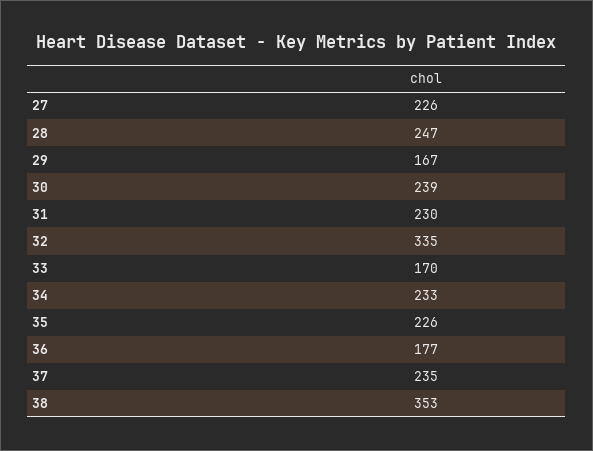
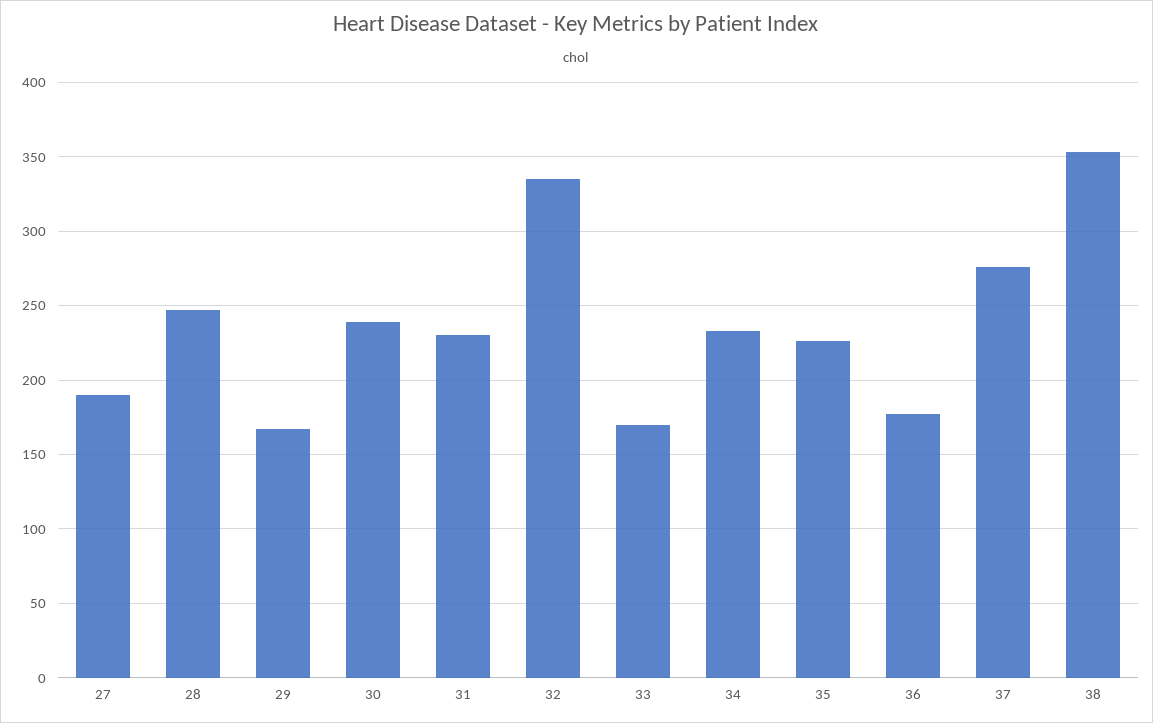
  {
-   "27": 226,
+   "27": 190,
    "28": 247,
    "29": 167,
    "30": 239,
    "31": 230,
    "32": 335,
    "33": 170,
    "34": 233,
    "35": 226,
    "36": 177,
-   "37": 235,
+   "37": 275,
    "38": 353
  }

